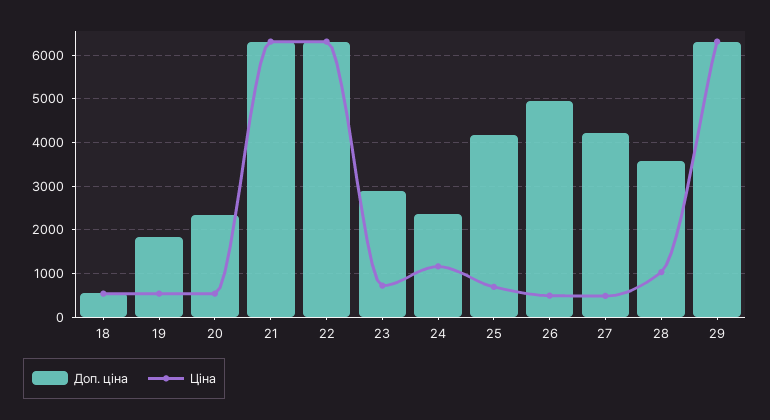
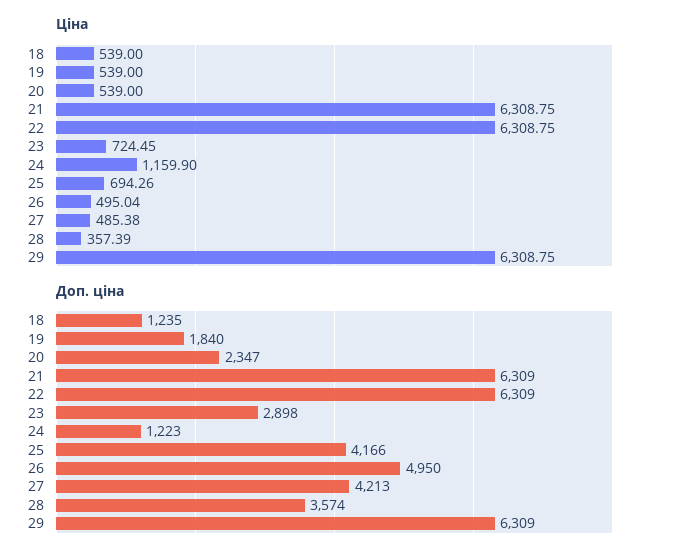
  {
    "Доп. ціна": {
-     "18": 600,
+     "18": 1235,
      "19": 1840,
      "20": 2347,
      "21": 6309,
      "22": 6309,
      "23": 2898,
-     "24": 2400,
+     "24": 1223,
      "25": 4166,
      "26": 4950,
      "27": 4213,
      "28": 3574,
      "29": 6309
    },
    "Ціна": {
      "18": 539,
      "19": 539,
      "20": 539,
      "21": 6308.75,
      "22": 6308.75,
      "23": 724.45,
      "24": 1159.9,
      "25": 694.26,
      "26": 495.04,
      "27": 485.38,
-     "28": 1000,
+     "28": 357.39,
      "29": 6308.75
    }
  }

